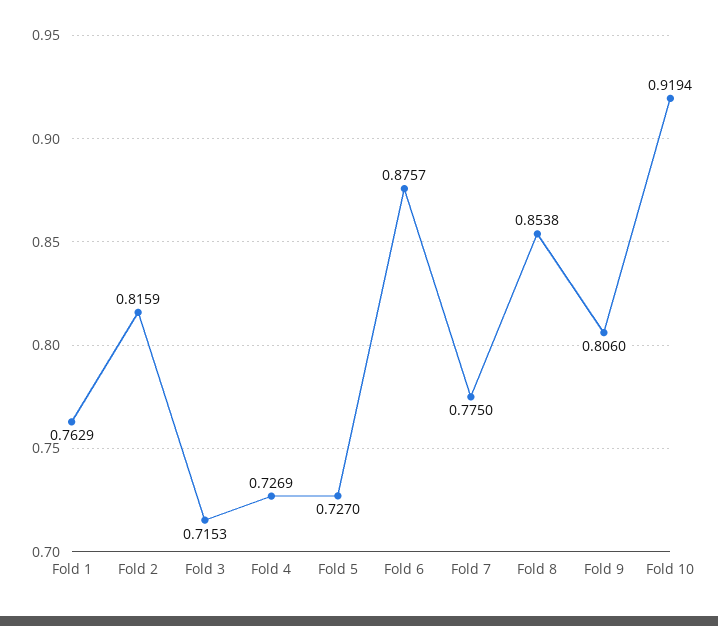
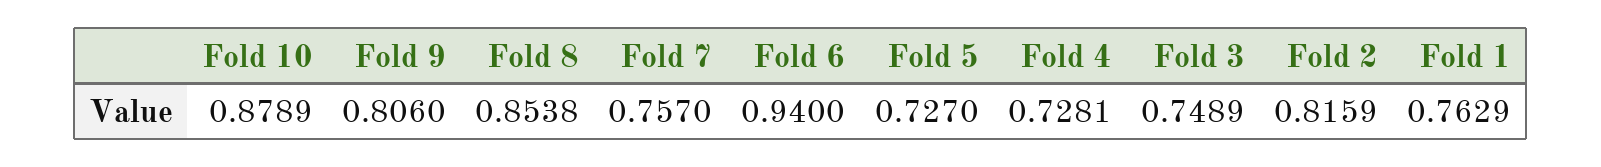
  {
    "Fold 1": 0.7629,
    "Fold 2": 0.8159,
-   "Fold 3": 0.7153,
+   "Fold 3": 0.7489,
-   "Fold 4": 0.7269,
+   "Fold 4": 0.7281,
    "Fold 5": 0.727,
-   "Fold 6": 0.8757,
+   "Fold 6": 0.94,
-   "Fold 7": 0.775,
+   "Fold 7": 0.757,
    "Fold 8": 0.8538,
    "Fold 9": 0.806,
-   "Fold 10": 0.9194
+   "Fold 10": 0.8789
  }

